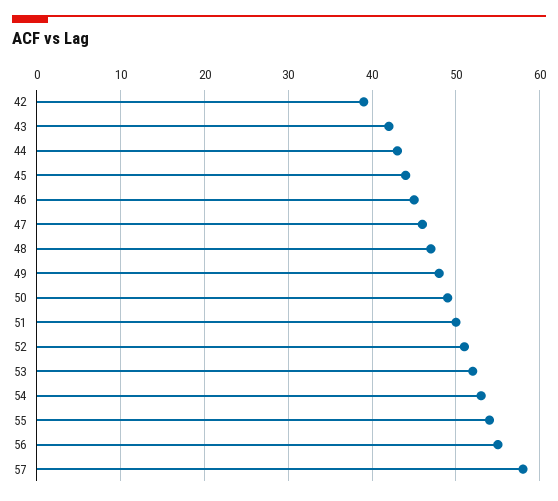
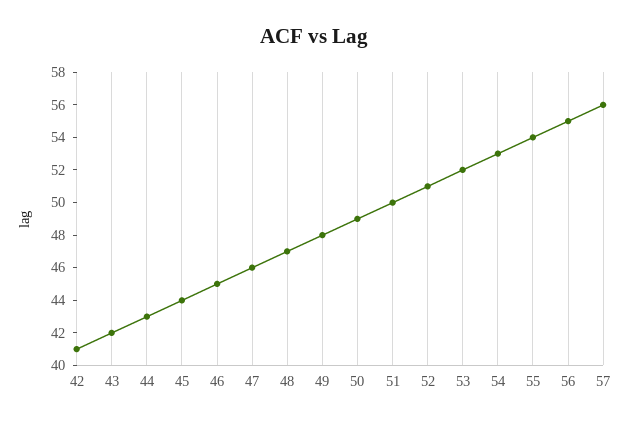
  {
-   "42": 39,
+   "42": 41,
    "43": 42,
    "44": 43,
    "45": 44,
    "46": 45,
    "47": 46,
    "48": 47,
    "49": 48,
    "50": 49,
    "51": 50,
    "52": 51,
    "53": 52,
    "54": 53,
    "55": 54,
    "56": 55,
-   "57": 58
+   "57": 56
  }

